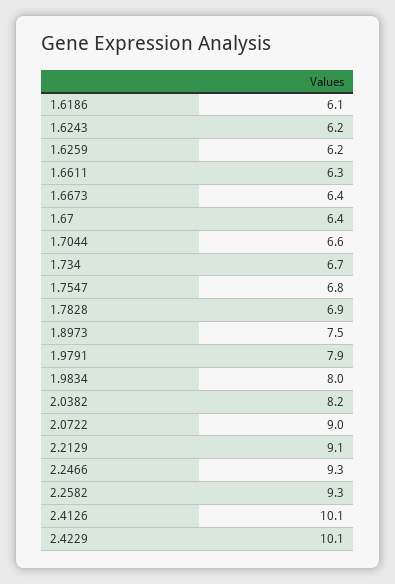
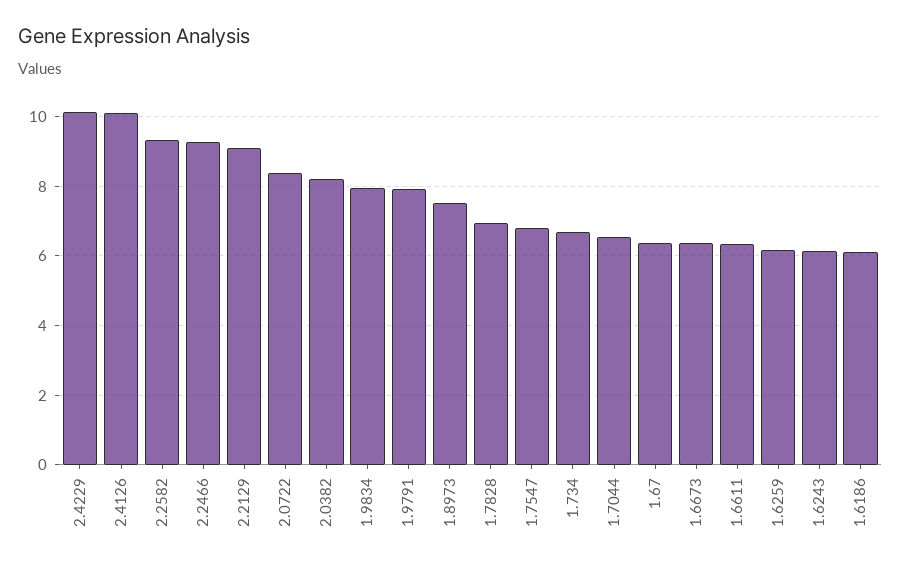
  {
    "1.6186": 6.1,
    "1.6243": 6.2,
    "1.6259": 6.2,
    "1.6611": 6.3,
    "1.6673": 6.4,
    "1.67": 6.4,
    "1.7044": 6.6,
    "1.734": 6.7,
    "1.7547": 6.8,
    "1.7828": 6.9,
    "1.8973": 7.5,
    "1.9791": 7.9,
    "1.9834": 8,
    "2.0382": 8.2,
-   "2.0722": 9,
+   "2.0722": 8.4,
    "2.2129": 9.1,
    "2.2466": 9.3,
    "2.2582": 9.3,
    "2.4126": 10.1,
    "2.4229": 10.1
  }

